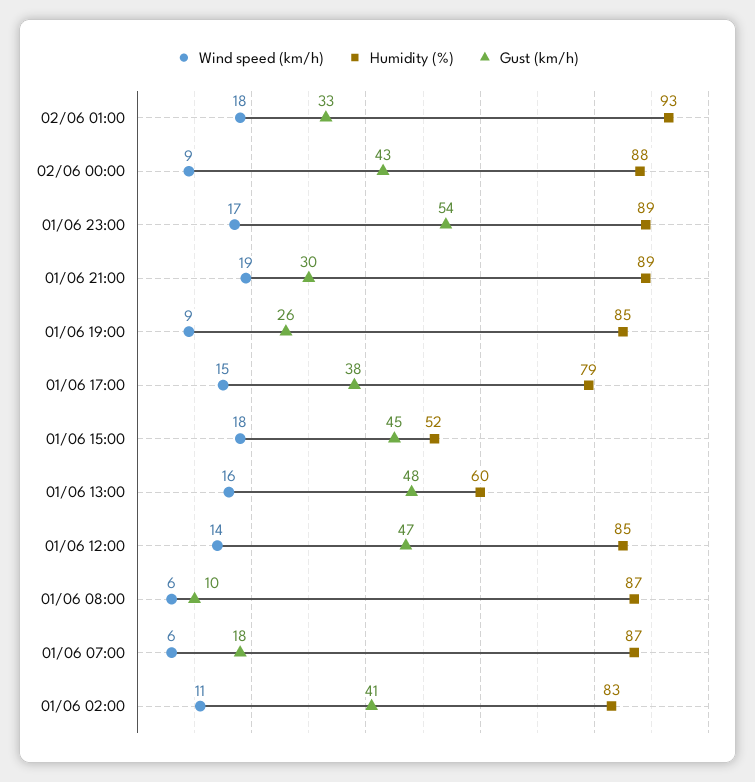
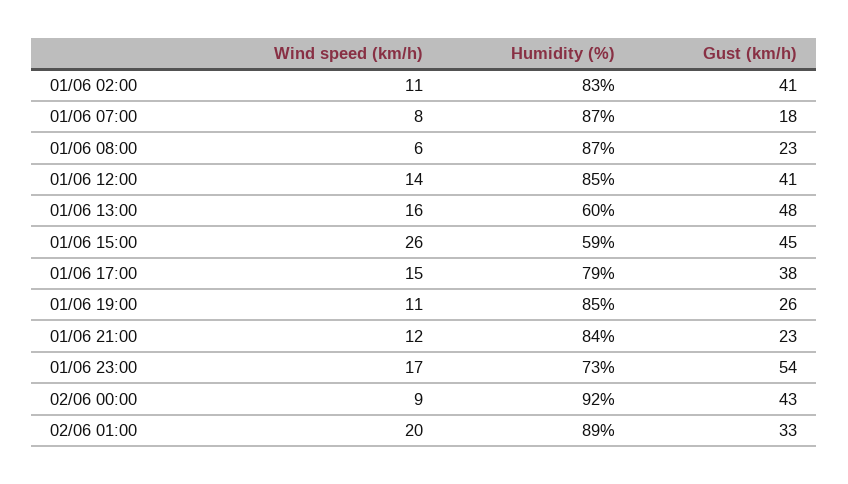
  {
    "Wind speed (km/h)": {
-     "02/06 01:00": 18,
+     "02/06 01:00": 20,
      "02/06 00:00": 9,
      "01/06 23:00": 17,
-     "01/06 21:00": 19,
+     "01/06 21:00": 12,
-     "01/06 19:00": 9,
+     "01/06 19:00": 11,
      "01/06 17:00": 15,
-     "01/06 15:00": 18,
+     "01/06 15:00": 26,
      "01/06 13:00": 16,
      "01/06 12:00": 14,
      "01/06 08:00": 6,
-     "01/06 07:00": 6,
+     "01/06 07:00": 8,
      "01/06 02:00": 11
    },
    "Humidity (%)": {
-     "02/06 01:00": 93,
+     "02/06 01:00": 89,
-     "02/06 00:00": 88,
+     "02/06 00:00": 92,
-     "01/06 23:00": 89,
+     "01/06 23:00": 73,
-     "01/06 21:00": 89,
+     "01/06 21:00": 84,
      "01/06 19:00": 85,
      "01/06 17:00": 79,
-     "01/06 15:00": 52,
+     "01/06 15:00": 59,
      "01/06 13:00": 60,
      "01/06 12:00": 85,
      "01/06 08:00": 87,
      "01/06 07:00": 87,
      "01/06 02:00": 83
    },
    "Gust (km/h)": {
      "02/06 01:00": 33,
      "02/06 00:00": 43,
      "01/06 23:00": 54,
-     "01/06 21:00": 30,
+     "01/06 21:00": 23,
      "01/06 19:00": 26,
      "01/06 17:00": 38,
      "01/06 15:00": 45,
      "01/06 13:00": 48,
-     "01/06 12:00": 47,
+     "01/06 12:00": 41,
-     "01/06 08:00": 10,
+     "01/06 08:00": 23,
      "01/06 07:00": 18,
      "01/06 02:00": 41
    }
  }

